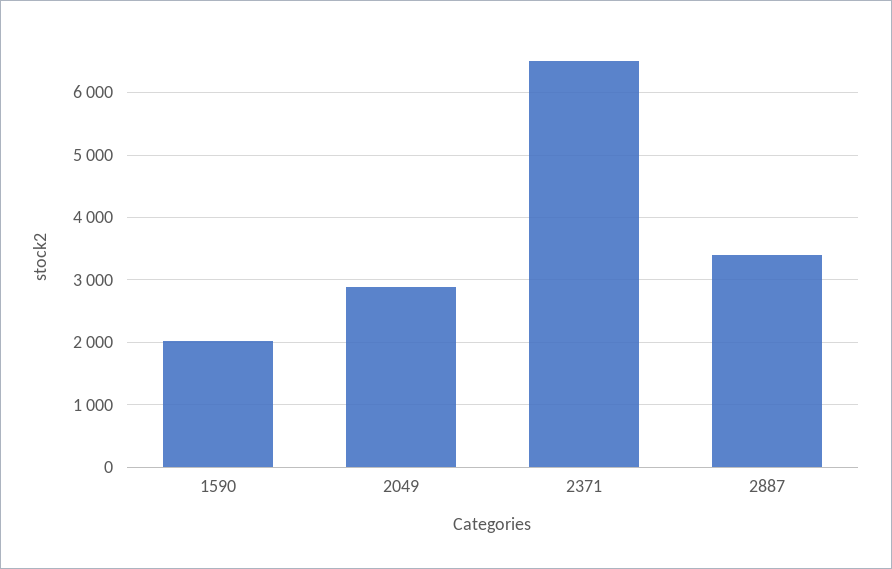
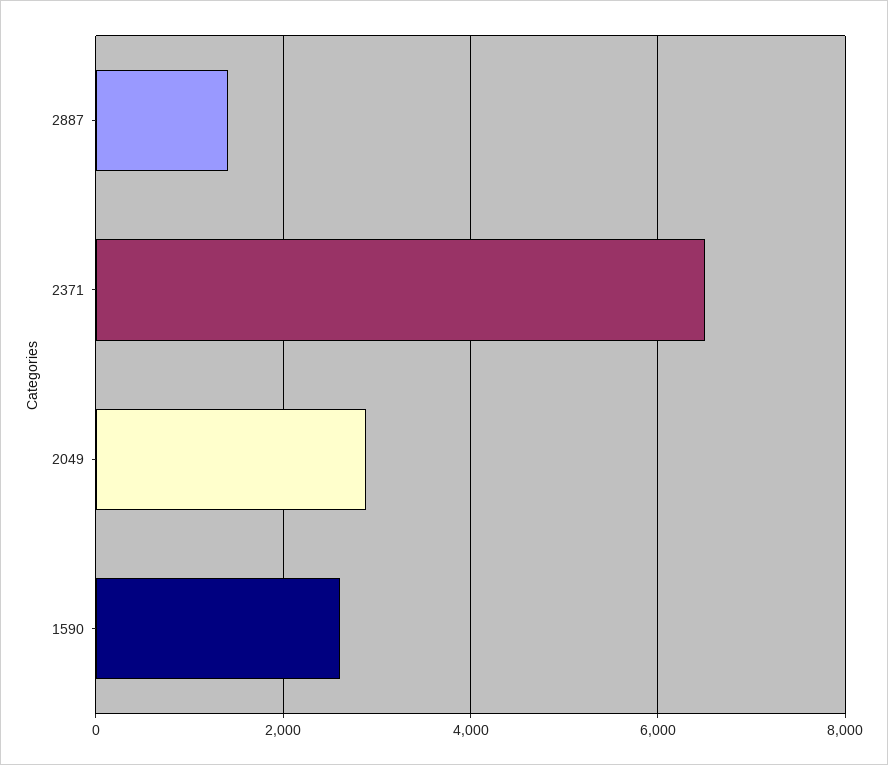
  {
-   "1590": 2000,
+   "1590": 2600,
    "2049": 2900,
    "2371": 6500,
-   "2887": 3400
+   "2887": 1400
  }

